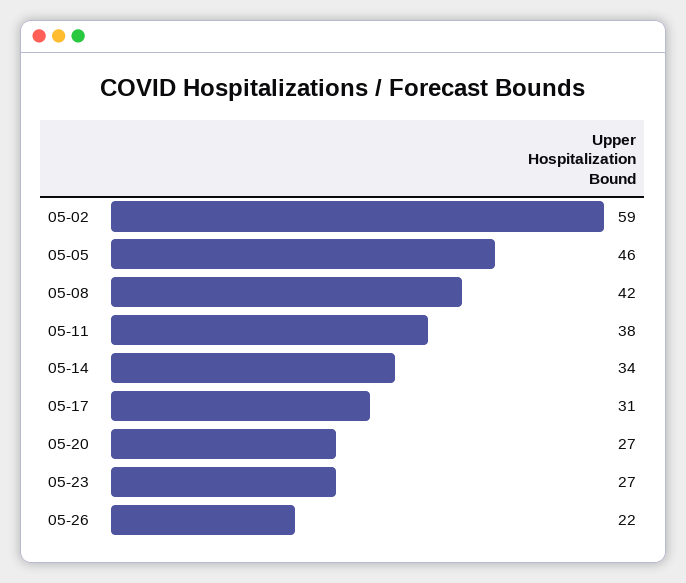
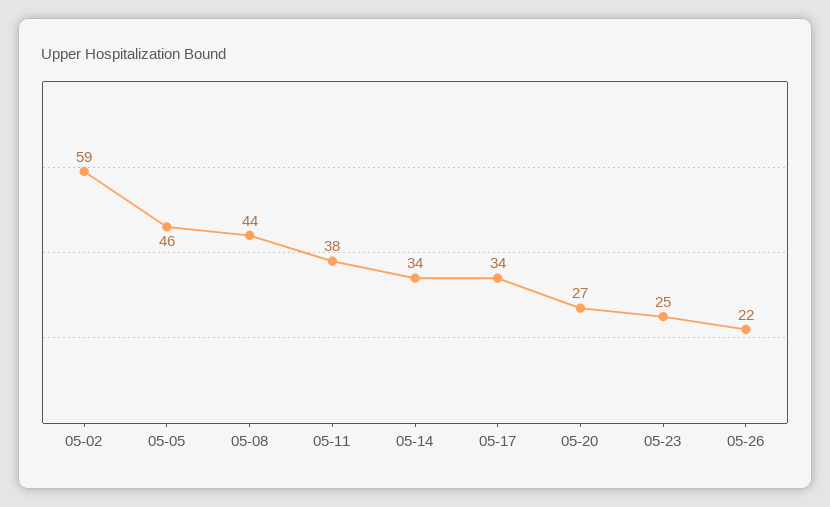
  {
    "05-02": 59,
    "05-05": 46,
-   "05-08": 42,
+   "05-08": 44,
    "05-11": 38,
    "05-14": 34,
-   "05-17": 31,
+   "05-17": 34,
    "05-20": 27,
-   "05-23": 27,
+   "05-23": 25,
    "05-26": 22
  }

